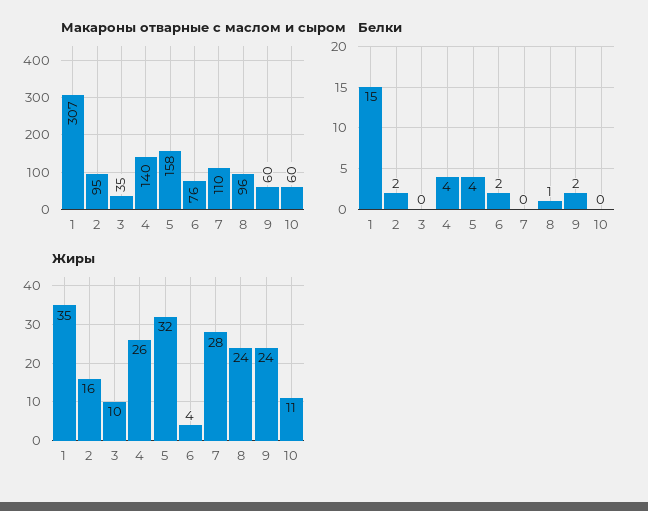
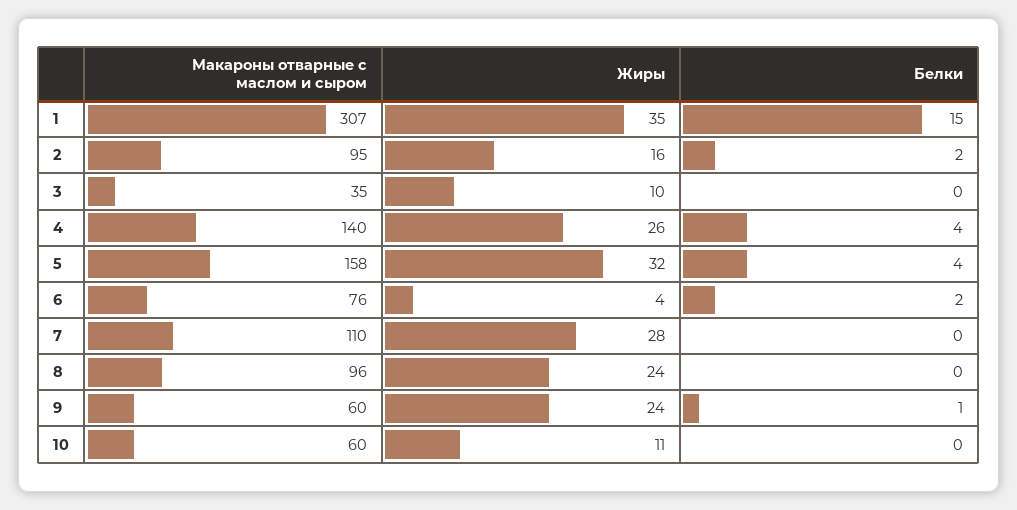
  {
    "Макароны отварные с маслом и сыром": {
      "1": 307,
      "2": 95,
      "3": 35,
      "4": 140,
      "5": 158,
      "6": 76,
      "7": 110,
      "8": 96,
      "9": 60,
      "10": 60
    },
    "Белки": {
      "1": 15,
      "2": 2,
      "3": 0,
      "4": 4,
      "5": 4,
      "6": 2,
      "7": 0,
-     "8": 1,
+     "8": 0,
-     "9": 2,
+     "9": 1,
      "10": 0
    },
    "Жиры": {
      "1": 35,
      "2": 16,
      "3": 10,
      "4": 26,
      "5": 32,
      "6": 4,
      "7": 28,
      "8": 24,
      "9": 24,
      "10": 11
    }
  }

